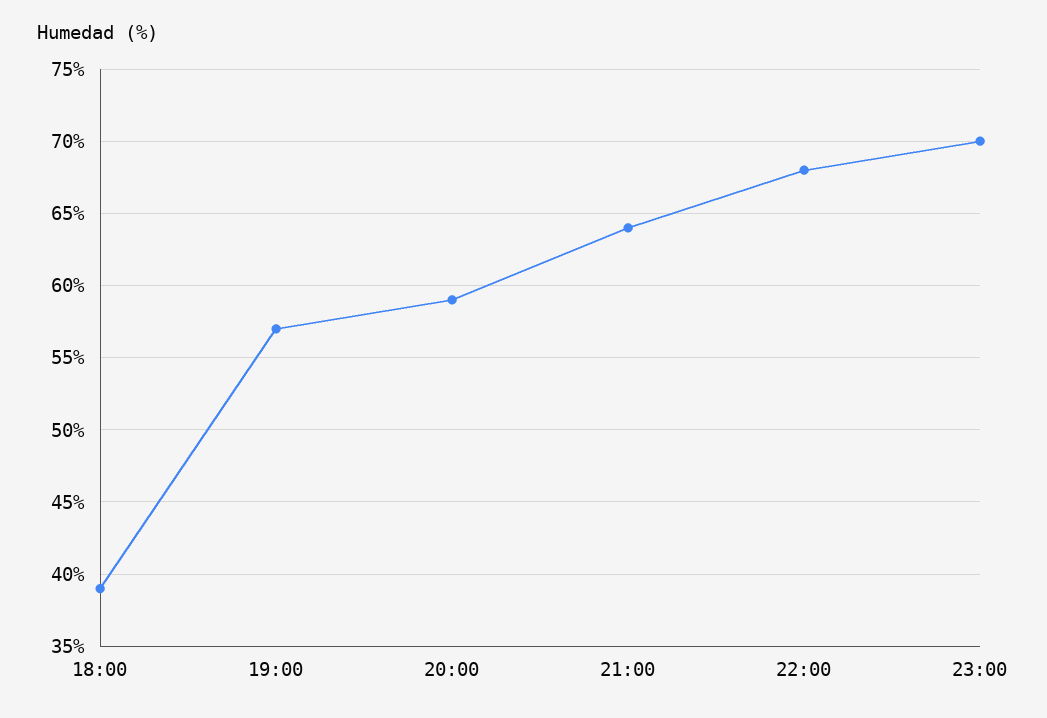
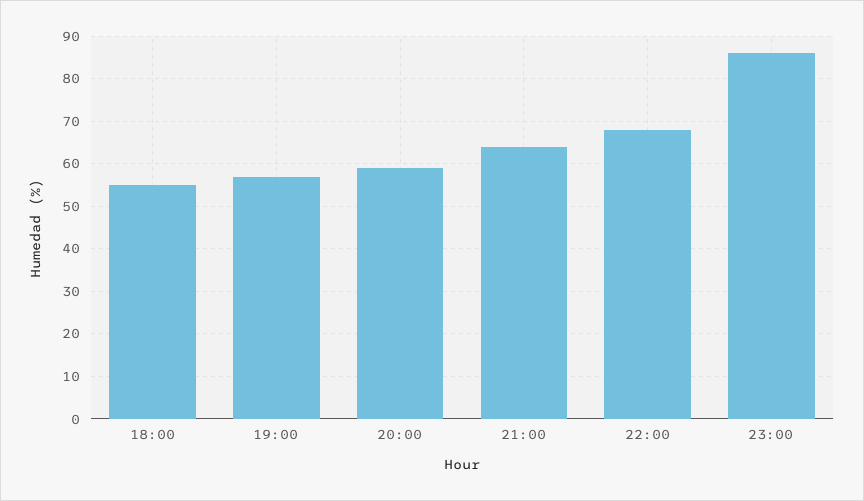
  {
-   "18:00": 39,
+   "18:00": 55,
    "19:00": 57,
    "20:00": 59,
    "21:00": 64,
    "22:00": 68,
-   "23:00": 70
+   "23:00": 85
  }

